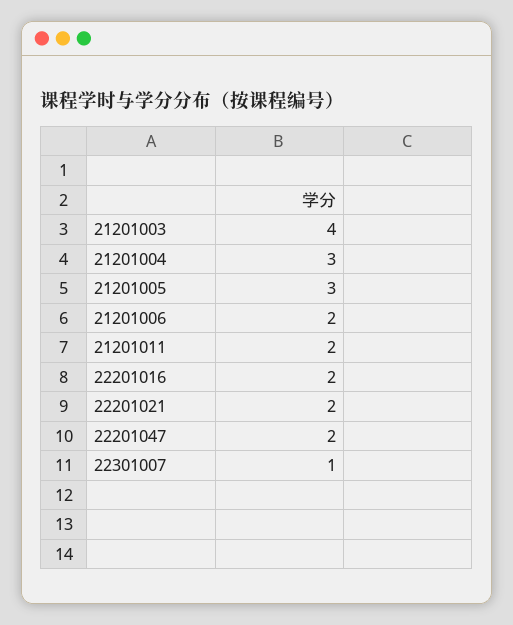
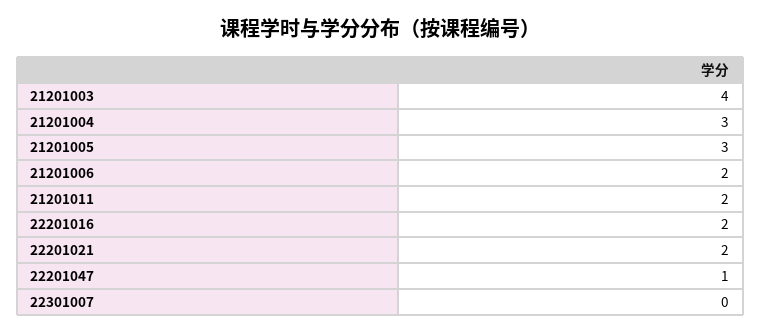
  {
    "21201003": 4,
    "21201004": 3,
    "21201005": 3,
    "21201006": 2,
    "21201011": 2,
    "22201016": 2,
    "22201021": 2,
-   "22201047": 2,
+   "22201047": 1,
-   "22301007": 1
+   "22301007": 0
  }

